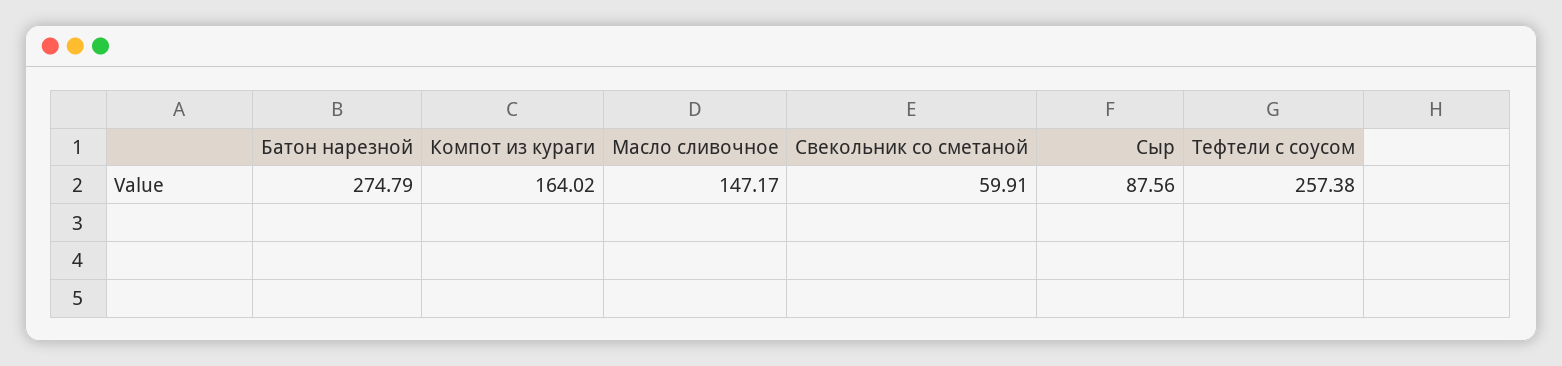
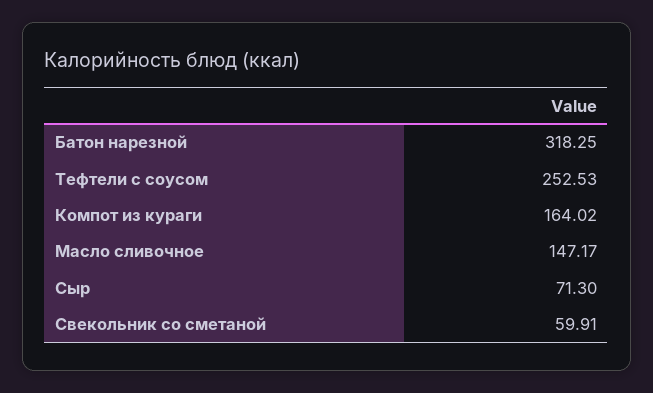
  {
-   "Батон нарезной": 274.79,
+   "Батон нарезной": 318.25,
    "Компот из кураги": 164.02,
    "Масло сливочное": 147.17,
    "Свекольник со сметаной": 59.91,
-   "Сыр": 87.56,
+   "Сыр": 71.3,
-   "Тефтели с соусом": 257.38
+   "Тефтели с соусом": 252.53
  }

